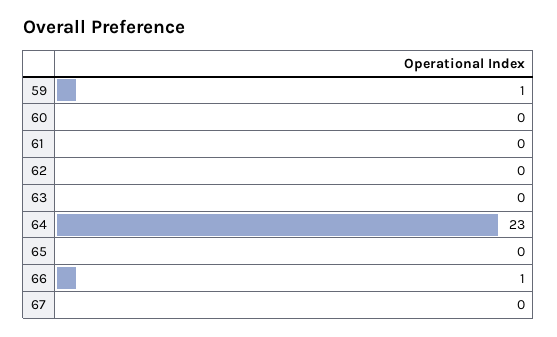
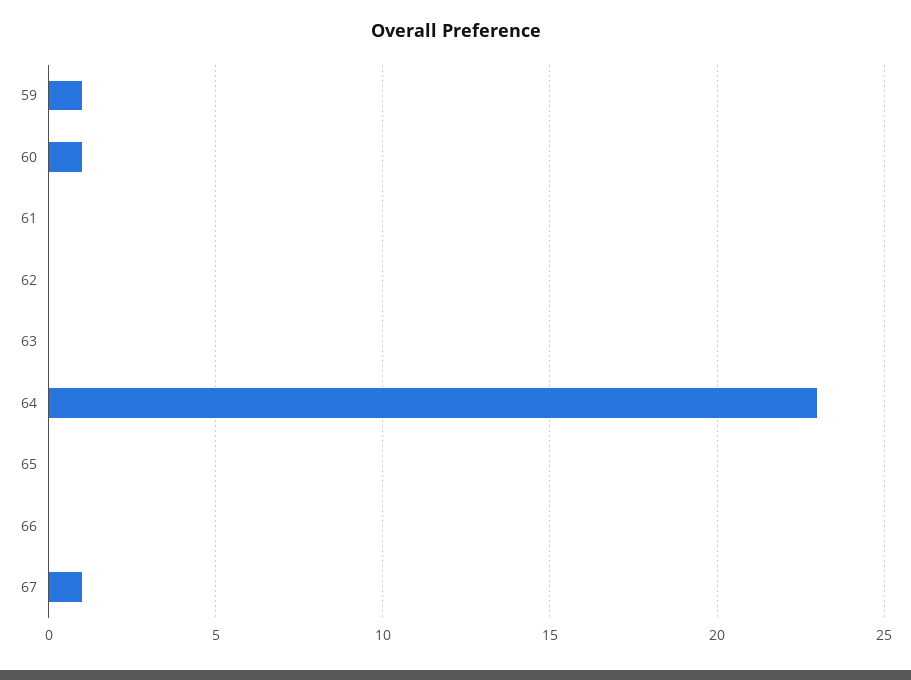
  {
    "59": 1,
-   "60": 0,
+   "60": 1,
    "61": 0,
    "62": 0,
    "63": 0,
    "64": 23,
    "65": 0,
-   "66": 1,
+   "66": 0,
-   "67": 0
+   "67": 1
  }

